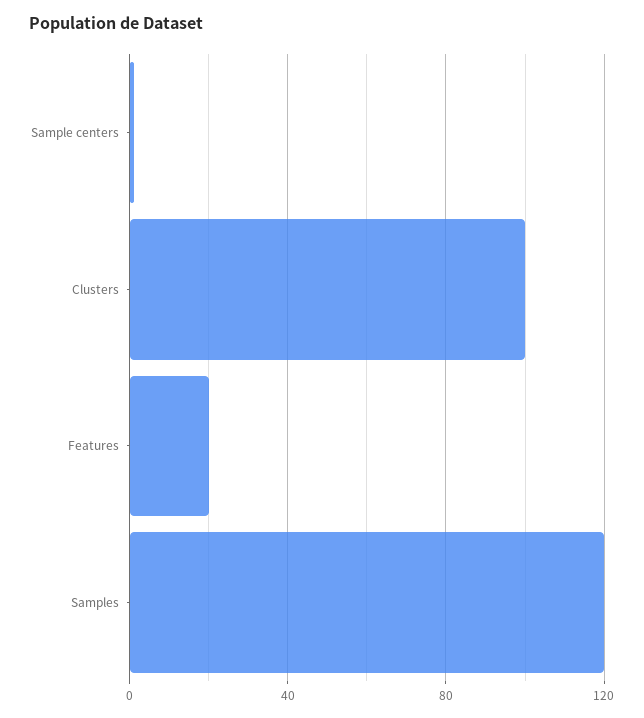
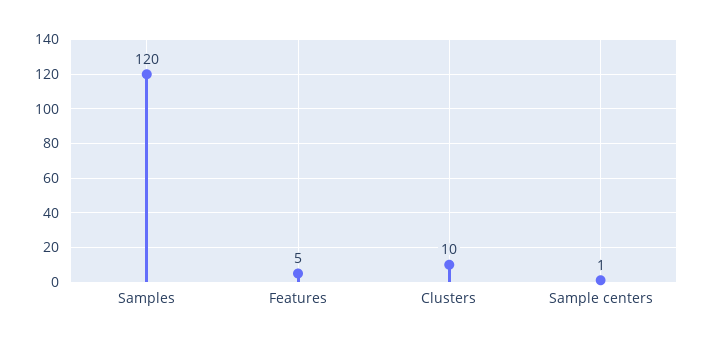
  {
    "Sample centers": 1,
-   "Clusters": 100,
+   "Clusters": 10,
-   "Features": 20,
+   "Features": 5,
    "Samples": 120
  }

